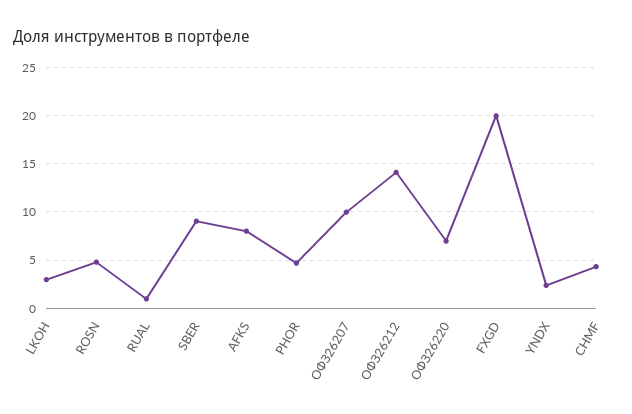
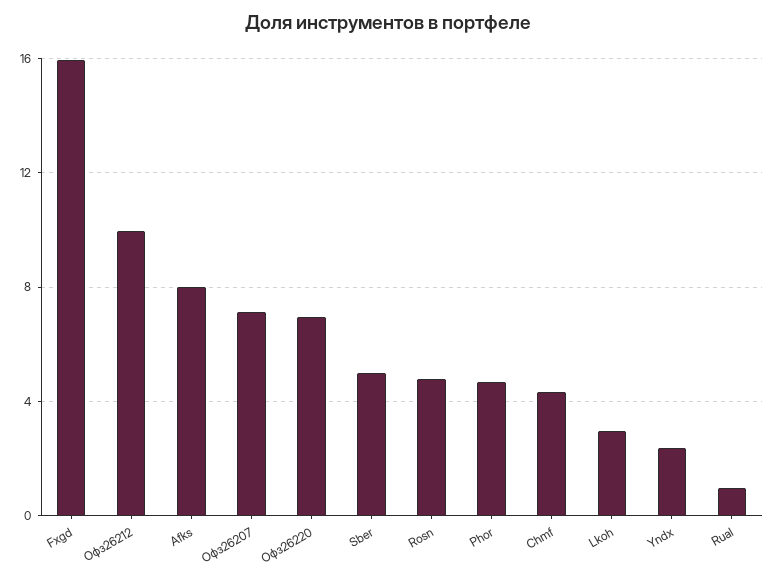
  {
    "LKOH": 3,
    "ROSN": 5,
    "RUAL": 1,
-   "SBER": 9,
+   "SBER": 5,
    "AFKS": 8,
    "PHOR": 4.5,
-   "ОФЗ26207": 10,
+   "ОФЗ26207": 7,
-   "ОФЗ26212": 14,
+   "ОФЗ26212": 10,
    "ОФЗ26220": 7,
-   "FXGD": 20,
+   "FXGD": 16,
    "YNDX": 2.5,
    "CHMF": 4.5
  }

